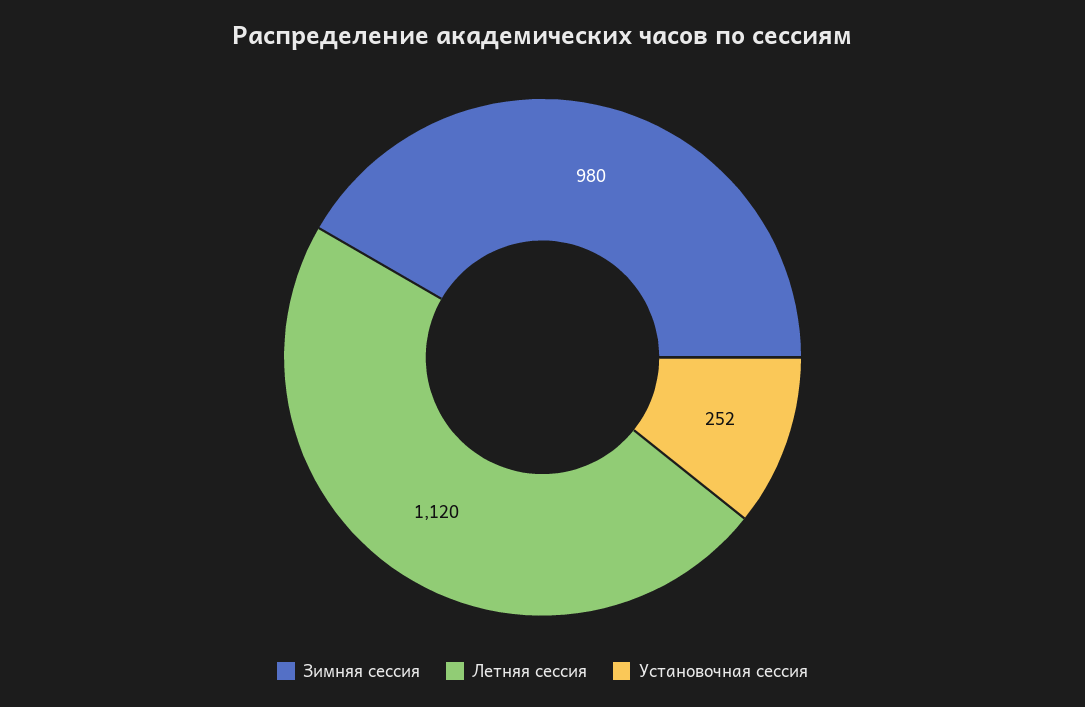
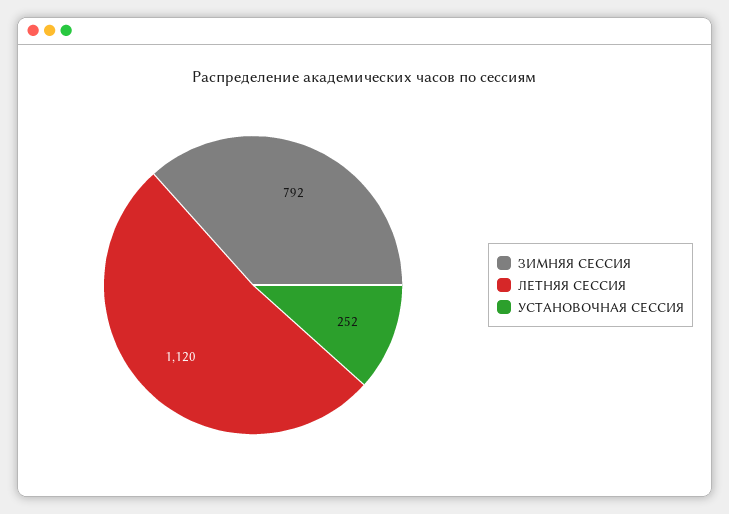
  {
-   "Зимняя сессия": 980,
+   "Зимняя сессия": 792,
    "Летняя сессия": 1120,
    "Установочная сессия": 252
  }

